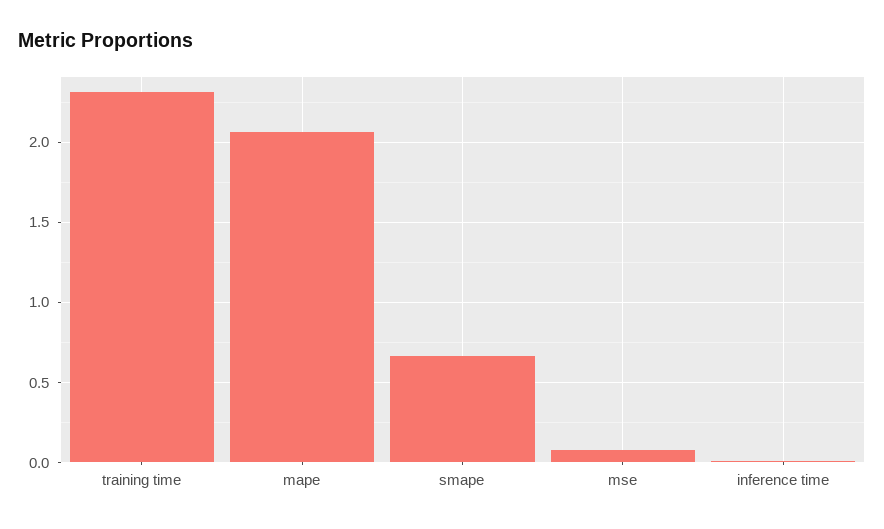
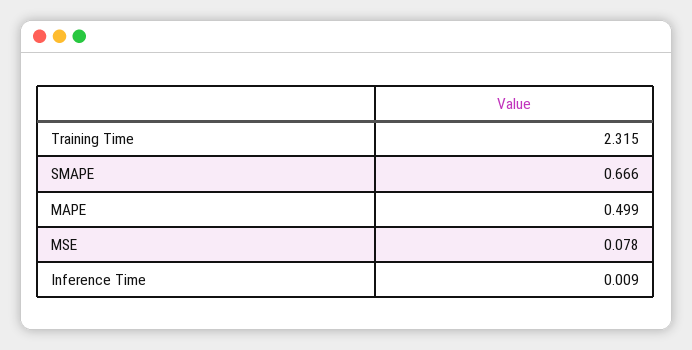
  {
    "training time": 2.315,
-   "mape": 2.05,
+   "mape": 0.499,
    "smape": 0.666,
    "mse": 0.078,
    "inference time": 0.009
  }

